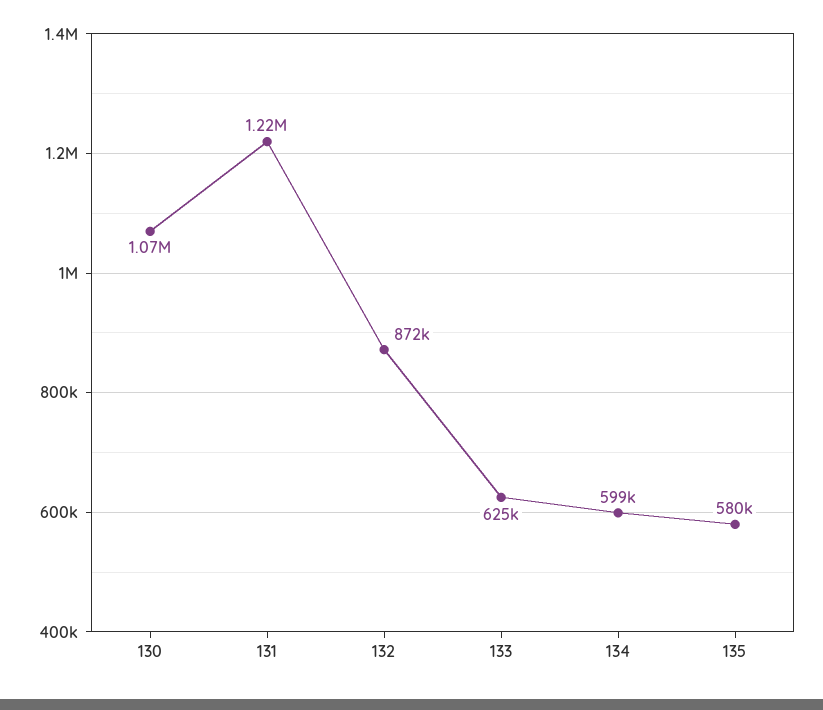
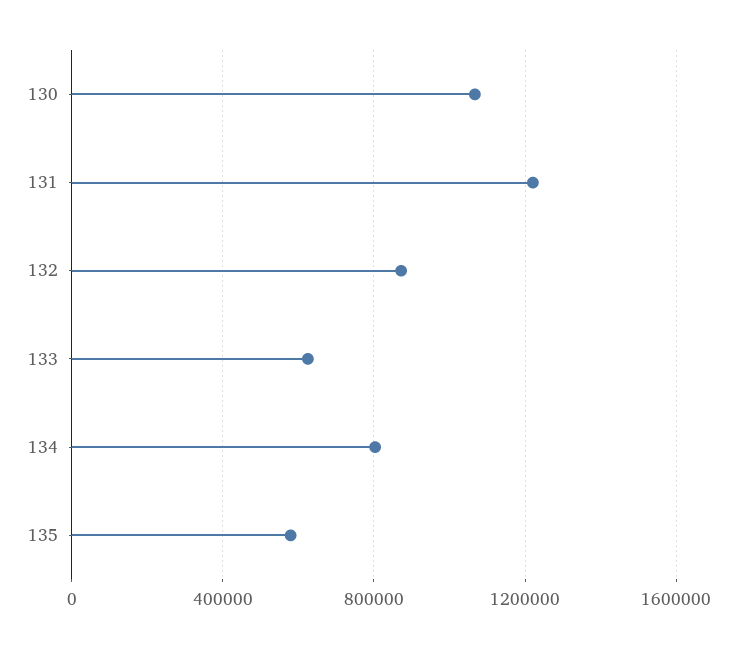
  {
    "130": 1070000,
    "131": 1220000,
    "132": 872000,
    "133": 625000,
-   "134": 599000,
+   "134": 800000,
    "135": 580000
  }

